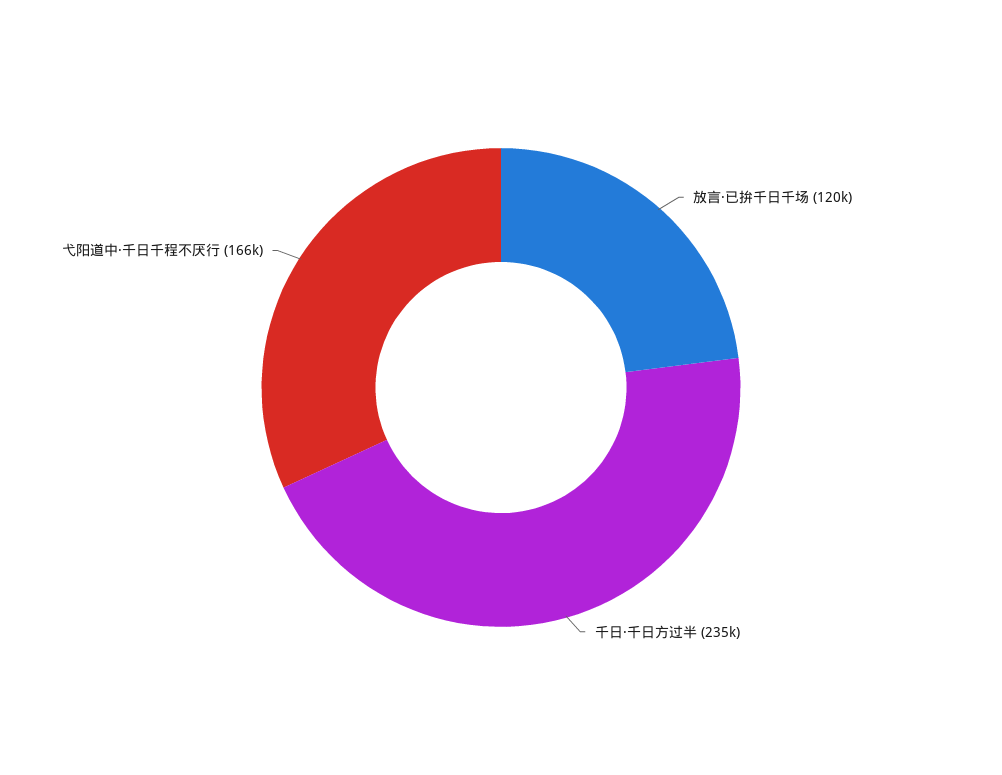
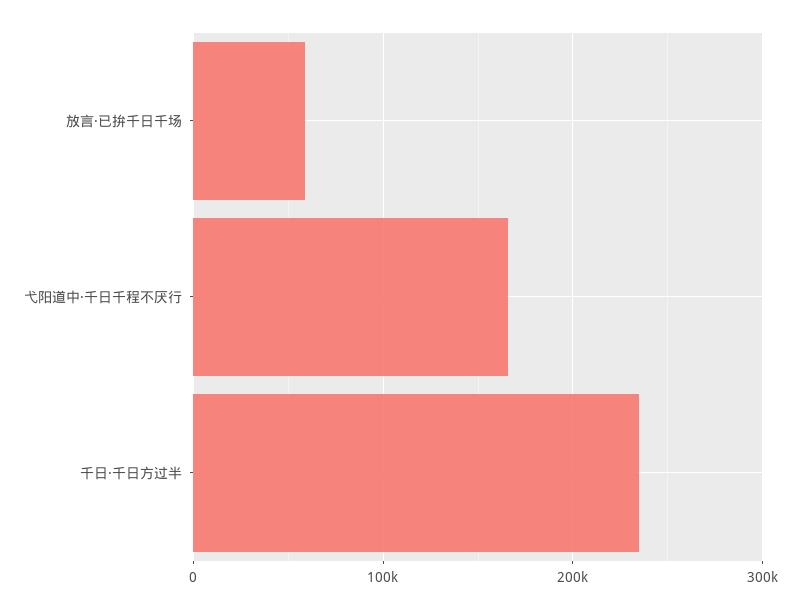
  {
-   "放言·已拚千日千场": 120000,
+   "放言·已拚千日千场": 60000,
    "千日·千日方过半": 235000,
    "弋阳道中·千日千程不厌行": 166000
  }

